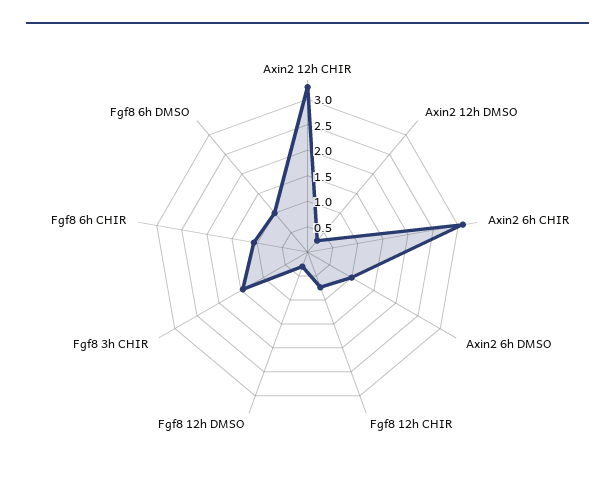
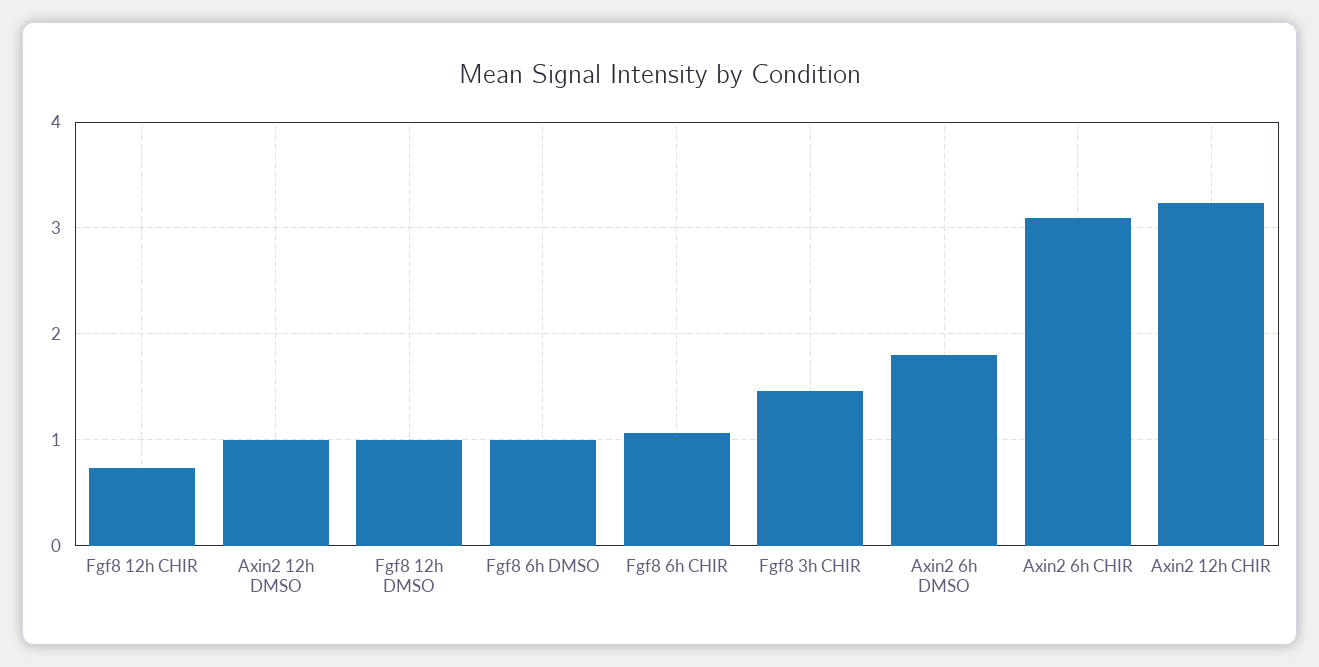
  {
    "Axin2 12h CHIR": 3.2,
-   "Axin2 12h DMSO": 0.25,
+   "Axin2 12h DMSO": 1,
    "Axin2 6h CHIR": 3.1,
-   "Axin2 6h DMSO": 1,
+   "Axin2 6h DMSO": 1.8,
    "Fgf8 12h CHIR": 0.7,
-   "Fgf8 12h DMSO": 0.25,
+   "Fgf8 12h DMSO": 1,
    "Fgf8 3h CHIR": 1.5,
    "Fgf8 6h CHIR": 1.1,
    "Fgf8 6h DMSO": 1
  }

